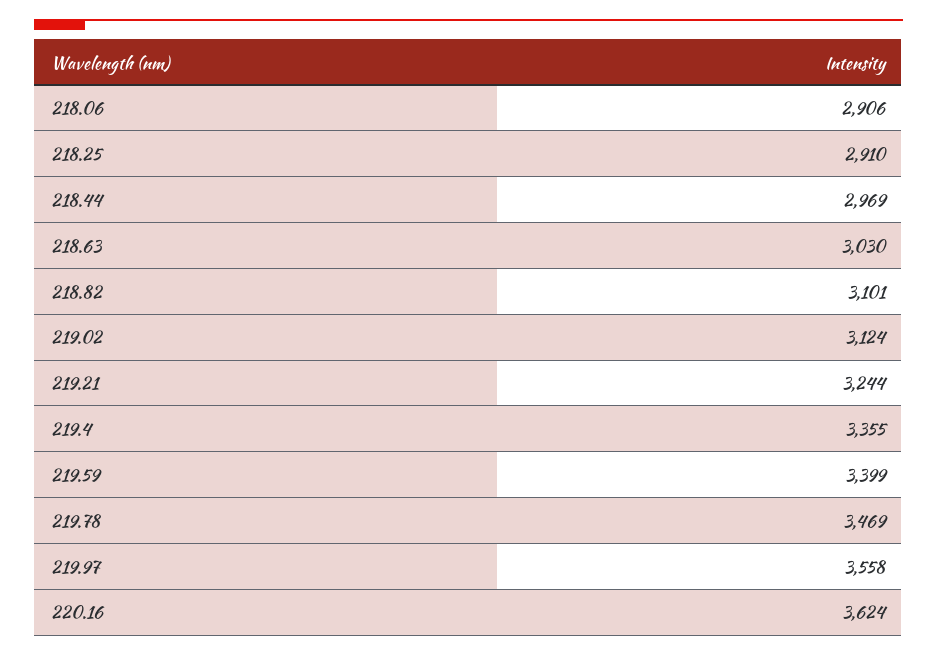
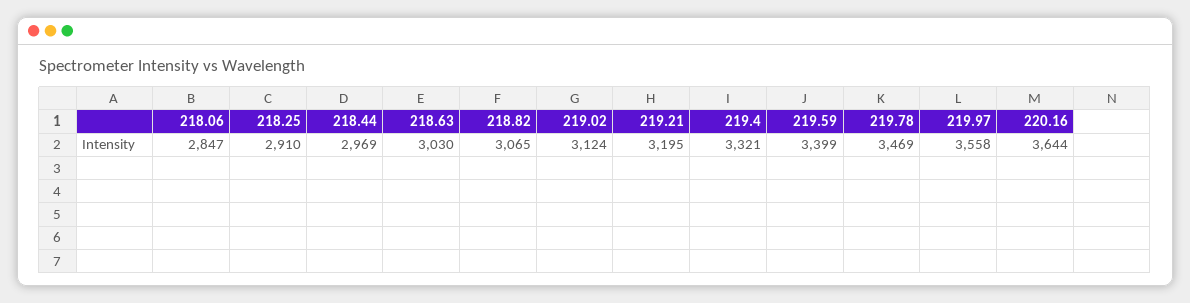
  {
-   "218.06": 2906,
+   "218.06": 2847,
    "218.25": 2910,
    "218.44": 2969,
    "218.63": 3030,
-   "218.82": 3101,
+   "218.82": 3065,
    "219.02": 3124,
-   "219.21": 3244,
+   "219.21": 3195,
-   "219.4": 3355,
+   "219.4": 3321,
    "219.59": 3399,
    "219.78": 3469,
    "219.97": 3558,
-   "220.16": 3624
+   "220.16": 3644
  }

